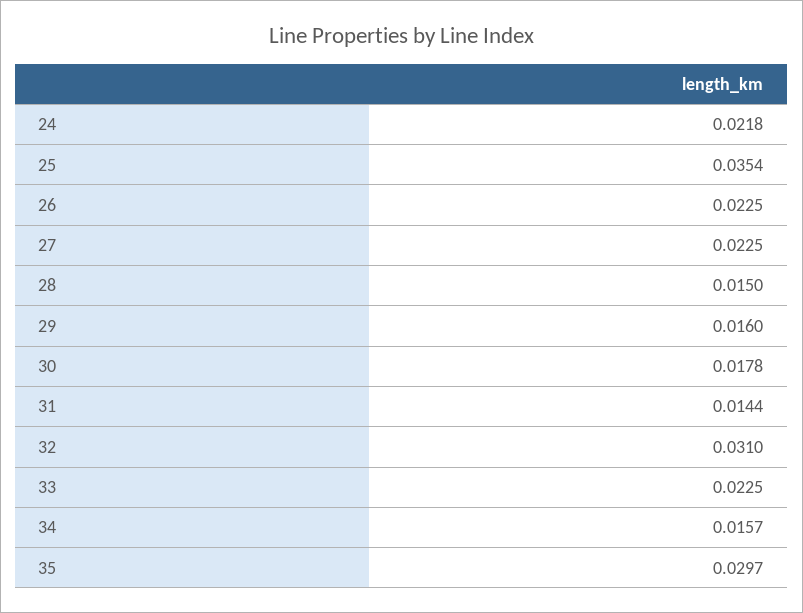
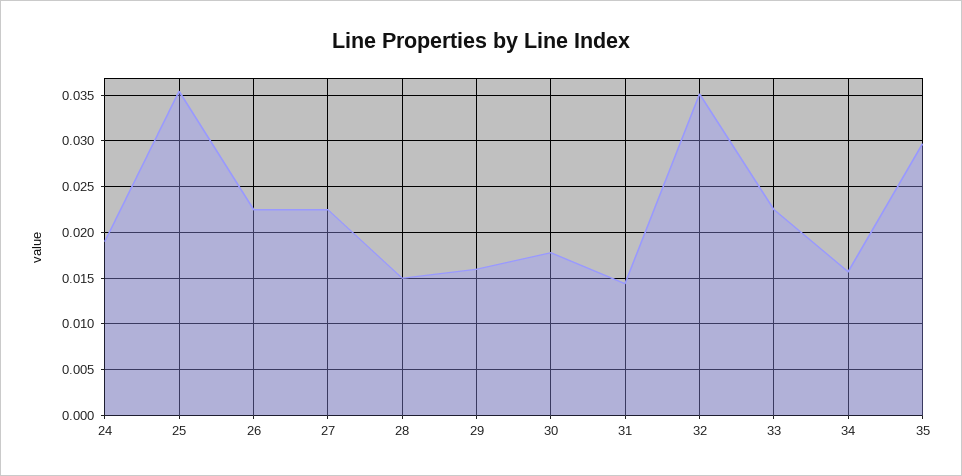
  {
-   "24": 0.0218,
+   "24": 0.019,
    "25": 0.0354,
    "26": 0.0225,
    "27": 0.0225,
    "28": 0.015,
    "29": 0.016,
    "30": 0.0178,
    "31": 0.0144,
-   "32": 0.031,
+   "32": 0.035,
    "33": 0.0225,
    "34": 0.0157,
    "35": 0.0297
  }

